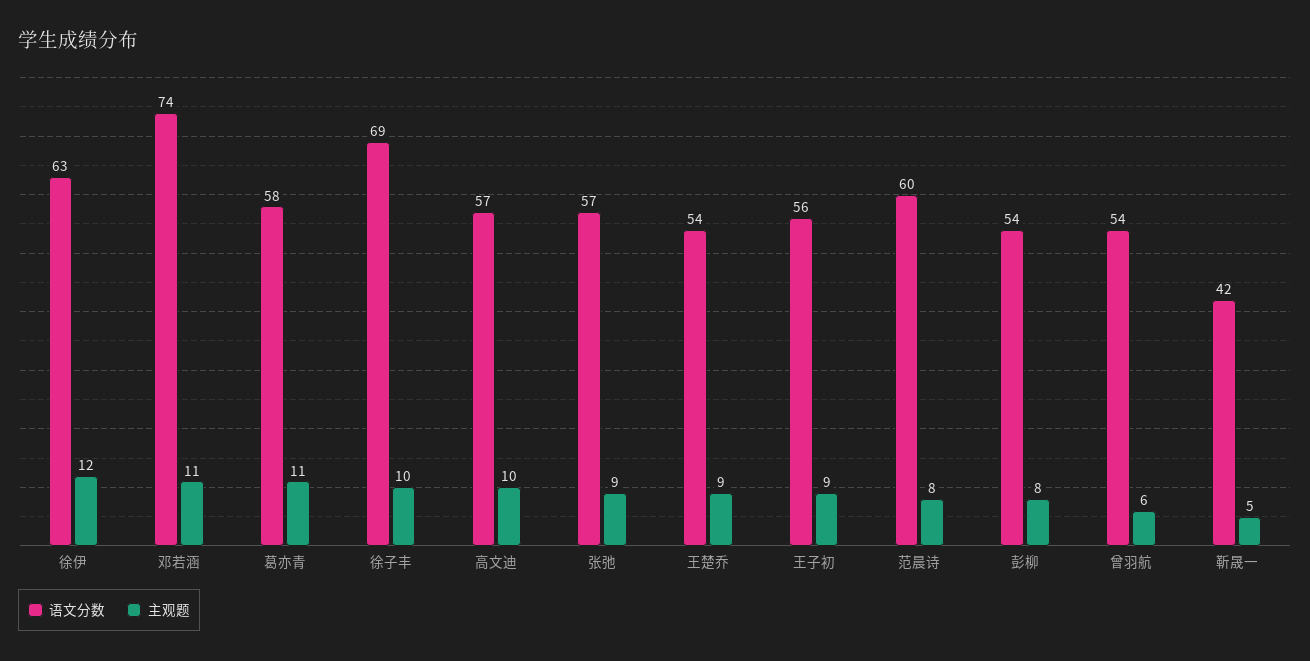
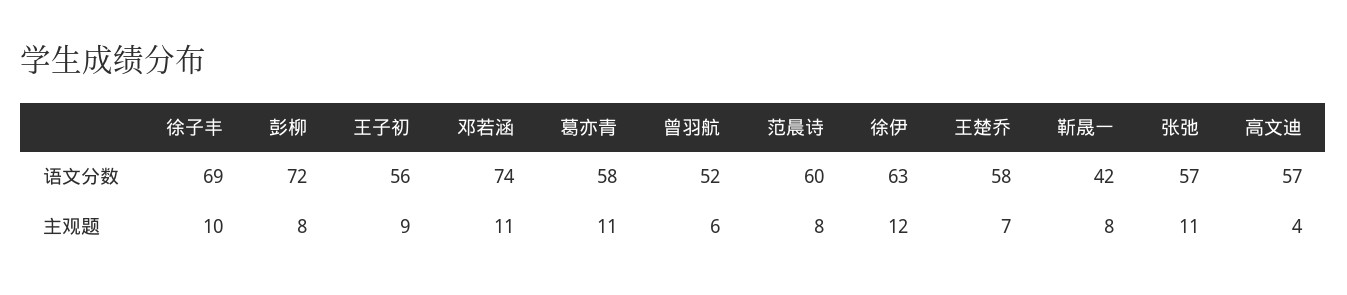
  {
    "语文分数": {
      "徐伊": 63,
      "邓若涵": 74,
      "葛亦青": 58,
      "徐子丰": 69,
      "高文迪": 57,
      "张弛": 57,
-     "王楚乔": 54,
+     "王楚乔": 58,
      "王子初": 56,
      "范晨诗": 60,
-     "彭柳": 54,
+     "彭柳": 72,
-     "曾羽航": 54,
+     "曾羽航": 52,
      "靳晟一": 42
    },
    "主观题": {
      "徐伊": 12,
      "邓若涵": 11,
      "葛亦青": 11,
      "徐子丰": 10,
-     "高文迪": 10,
+     "高文迪": 4,
-     "张弛": 9,
+     "张弛": 11,
-     "王楚乔": 9,
+     "王楚乔": 7,
      "王子初": 9,
      "范晨诗": 8,
      "彭柳": 8,
      "曾羽航": 6,
-     "靳晟一": 5
+     "靳晟一": 8
    }
  }

